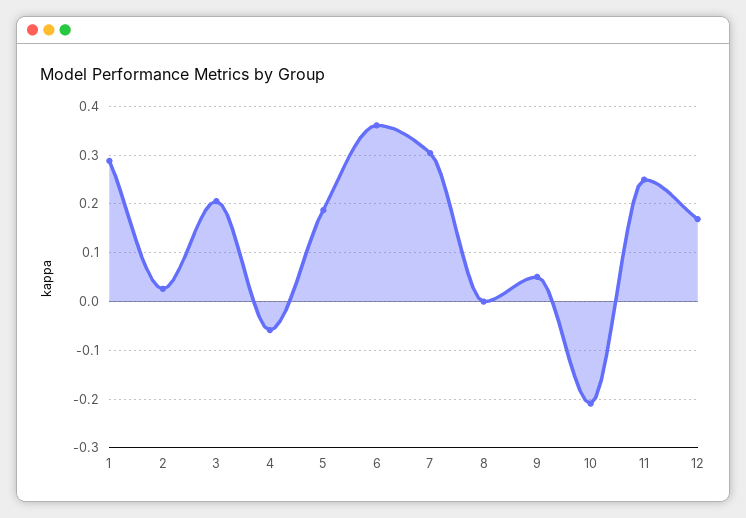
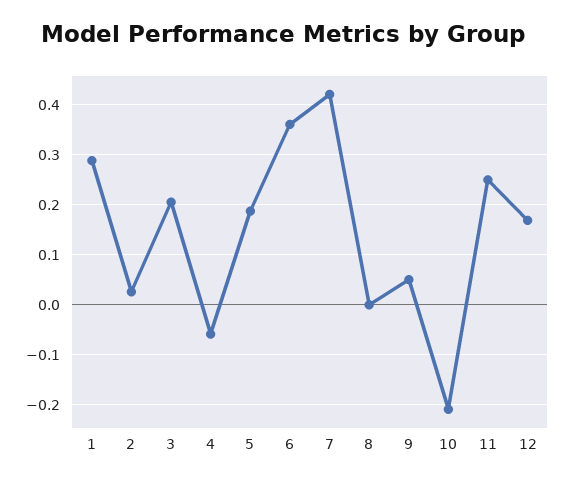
  {
    "1": 0.28,
    "2": 0.02,
    "3": 0.2,
    "4": -0.06,
    "5": 0.18,
    "6": 0.36,
-   "7": 0.3,
+   "7": 0.42,
    "8": 0,
    "9": 0.06,
    "10": -0.2,
    "11": 0.26,
    "12": 0.16
  }

